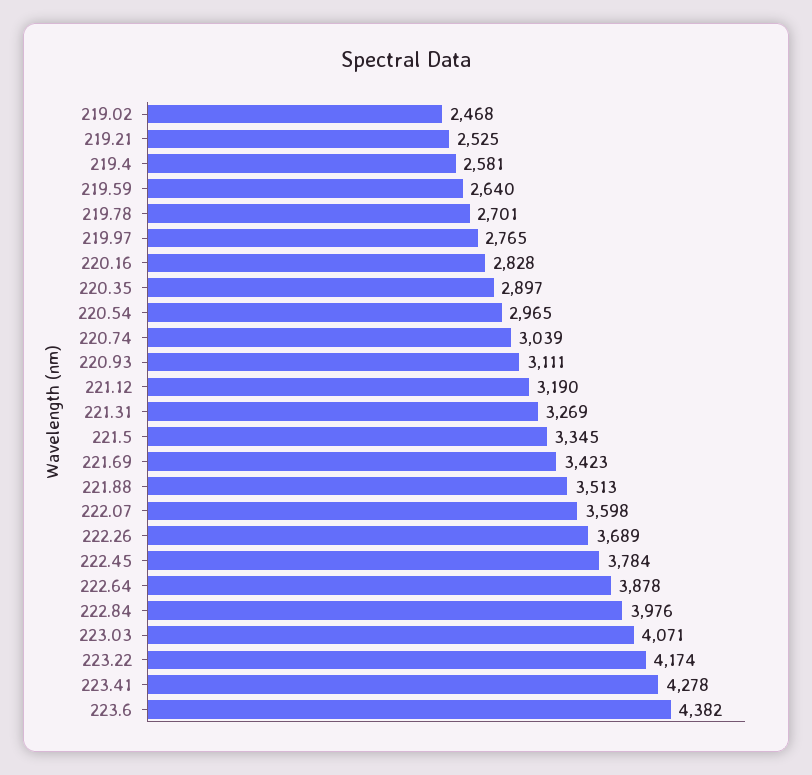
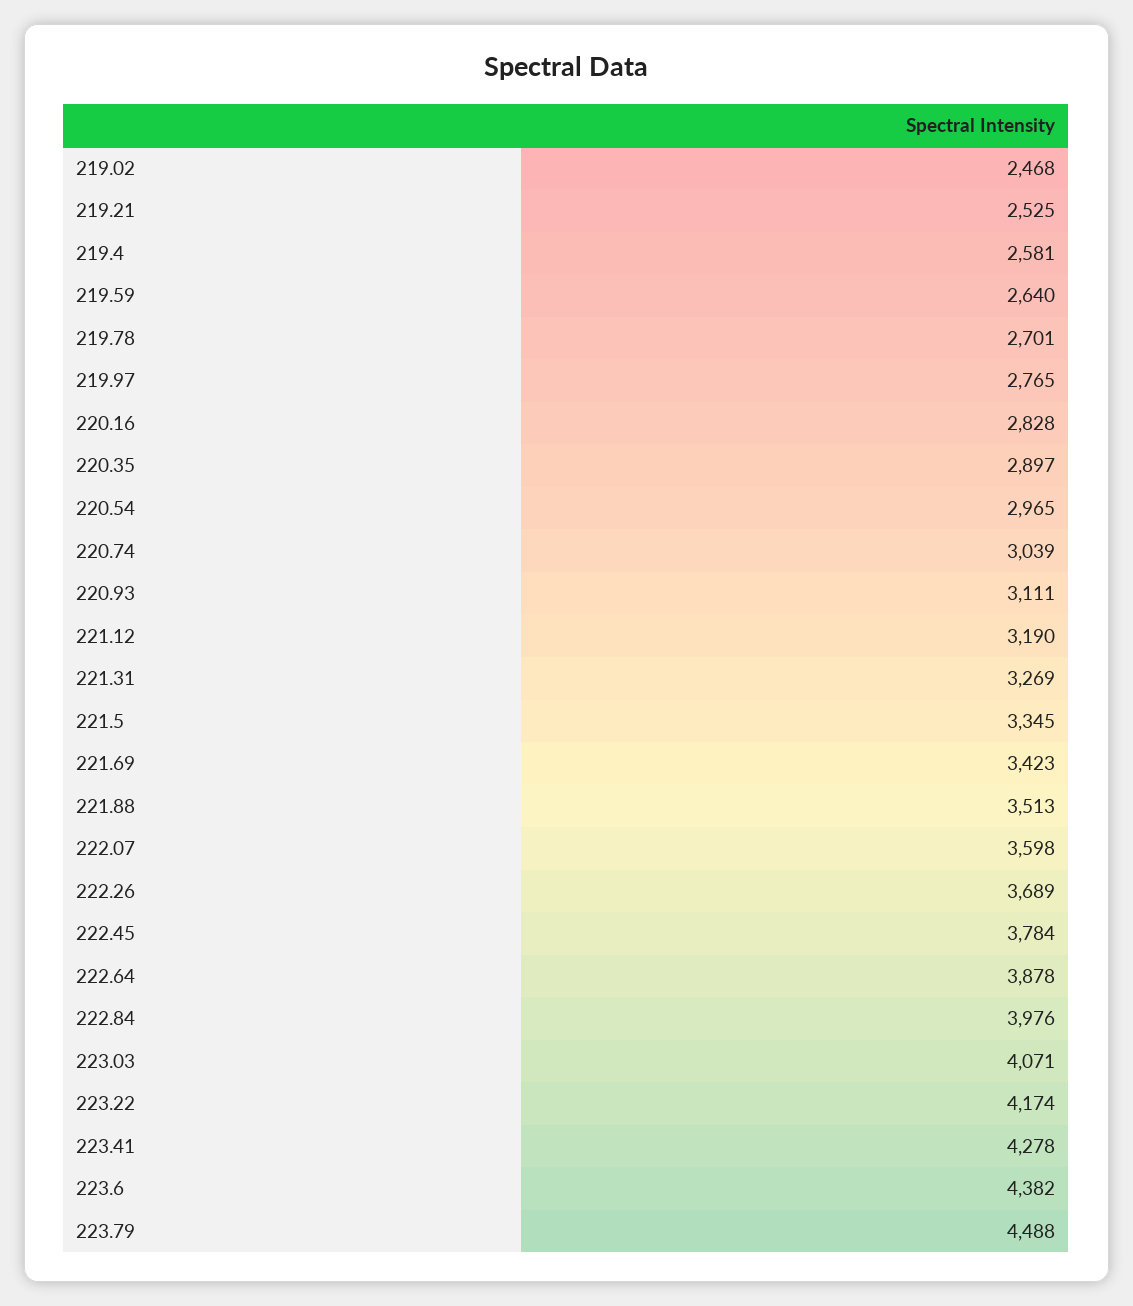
  {
    "219.02": 2468,
    "219.21": 2525,
    "219.4": 2581,
    "219.59": 2640,
    "219.78": 2701,
    "219.97": 2765,
    "220.16": 2828,
    "220.35": 2897,
    "220.54": 2965,
    "220.74": 3039,
    "220.93": 3111,
    "221.12": 3190,
    "221.31": 3269,
    "221.5": 3345,
    "221.69": 3423,
    "221.88": 3513,
    "222.07": 3598,
    "222.26": 3689,
    "222.45": 3784,
    "222.64": 3878,
    "222.84": 3976,
    "223.03": 4071,
    "223.22": 4174,
    "223.41": 4278,
-   "223.6": 4382
+   "223.6": 4382,
+   "223.79": 4488
  }

